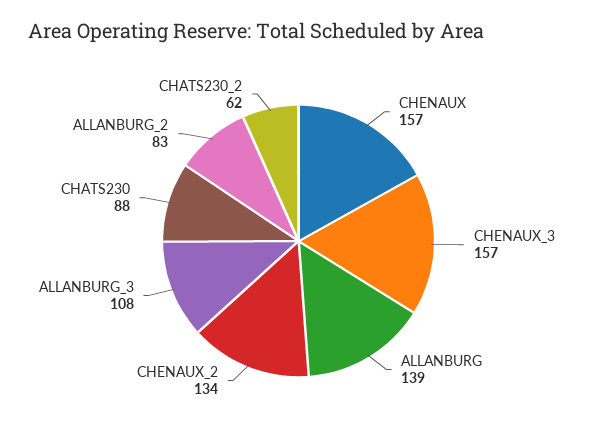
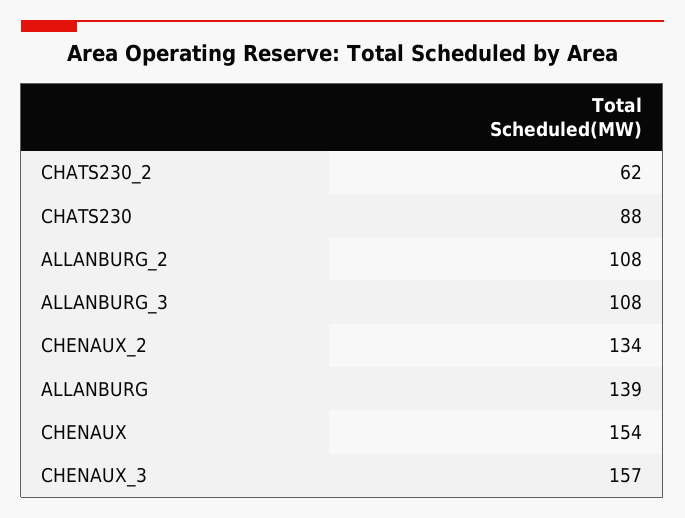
  {
-   "CHENAUX": 157,
+   "CHENAUX": 154,
    "CHENAUX_3": 157,
    "ALLANBURG": 139,
    "CHENAUX_2": 134,
    "ALLANBURG_3": 108,
    "CHATS230": 88,
-   "ALLANBURG_2": 83,
+   "ALLANBURG_2": 108,
    "CHATS230_2": 62
  }

